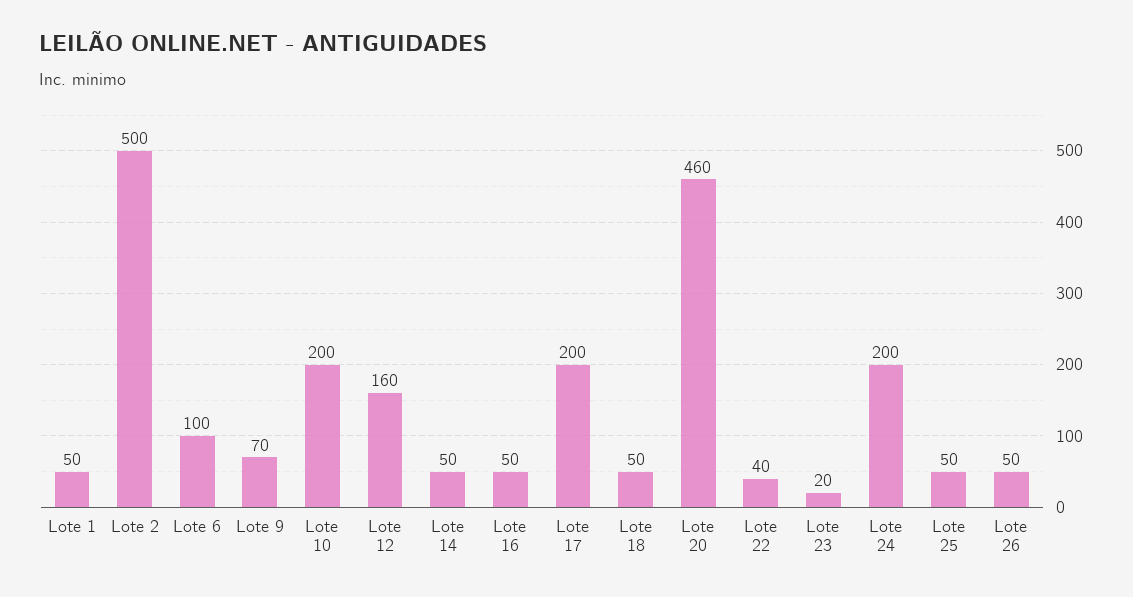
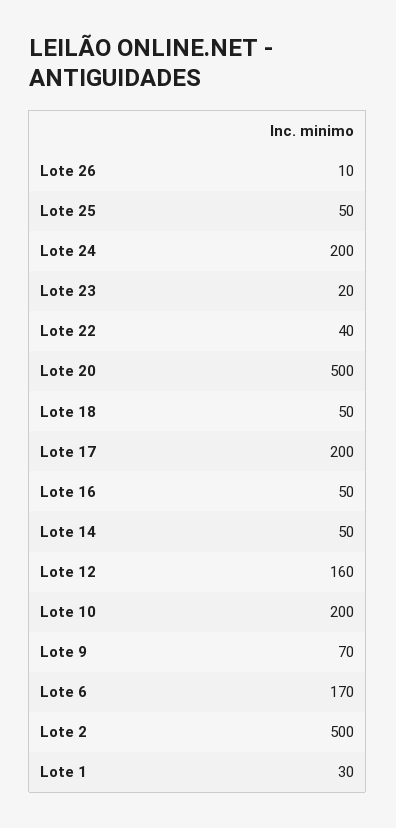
  {
-   "Lote 1": 50,
+   "Lote 1": 30,
    "Lote 2": 500,
-   "Lote 6": 100,
+   "Lote 6": 170,
    "Lote 9": 70,
    "Lote 10": 200,
    "Lote 12": 160,
    "Lote 14": 50,
    "Lote 16": 50,
    "Lote 17": 200,
    "Lote 18": 50,
-   "Lote 20": 460,
+   "Lote 20": 500,
    "Lote 22": 40,
    "Lote 23": 20,
    "Lote 24": 200,
    "Lote 25": 50,
-   "Lote 26": 50
+   "Lote 26": 10
  }

